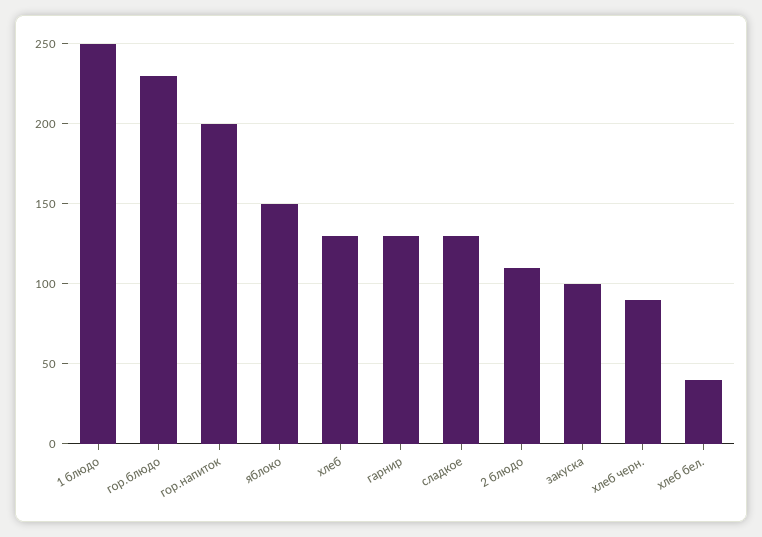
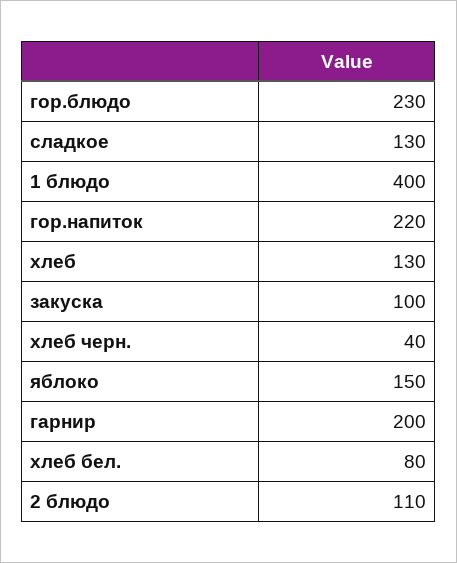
  {
-   "1 блюдо": 250,
+   "1 блюдо": 400,
    "гор.блюдо": 230,
-   "гор.напиток": 200,
+   "гор.напиток": 220,
    "яблоко": 150,
    "хлеб": 130,
-   "гарнир": 130,
+   "гарнир": 200,
    "сладкое": 130,
    "2 блюдо": 110,
    "закуска": 100,
-   "хлеб черн.": 90,
+   "хлеб черн.": 40,
-   "хлеб бел.": 40
+   "хлеб бел.": 80
  }

